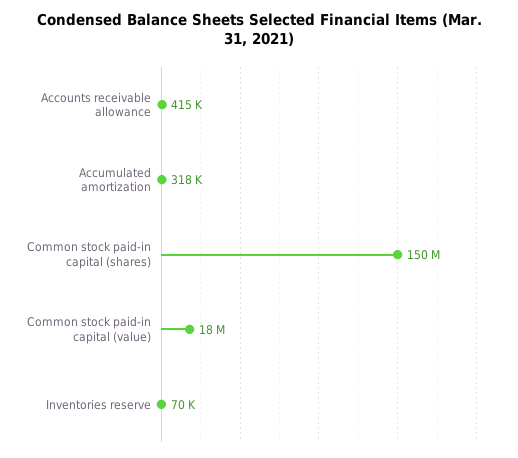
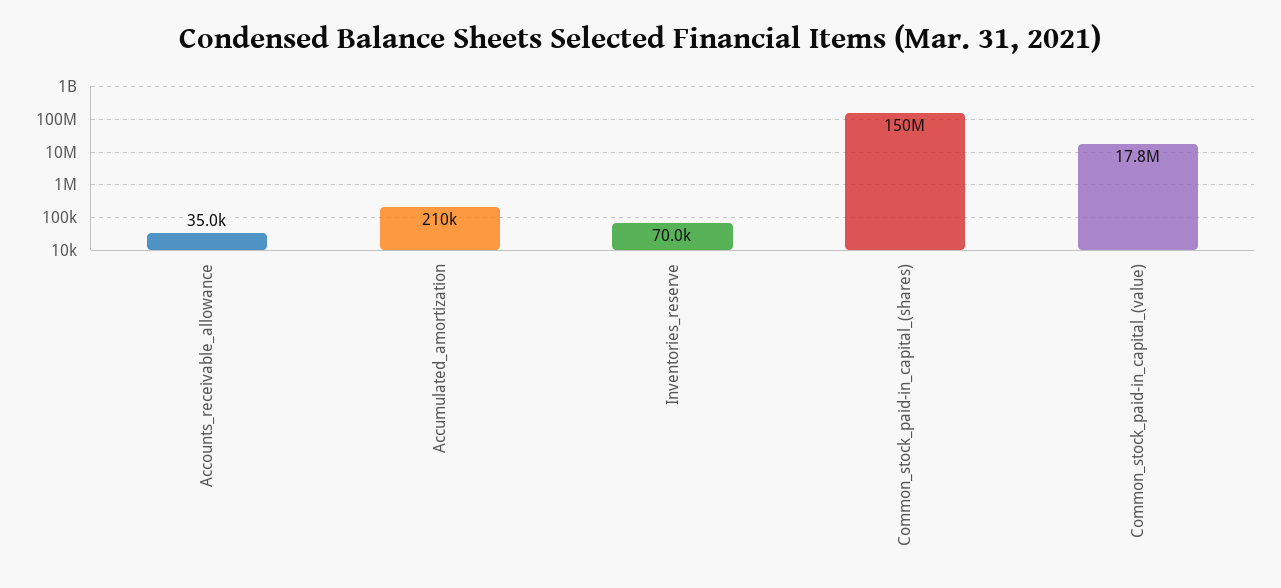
  {
-   "Accounts receivable allowance": 415000,
+   "Accounts receivable allowance": 35000,
-   "Accumulated amortization": 318000,
+   "Accumulated amortization": 210000,
    "Common stock paid-in capital (shares)": 150000000,
    "Common stock paid-in capital (value)": 17800000,
    "Inventories reserve": 70000
  }

